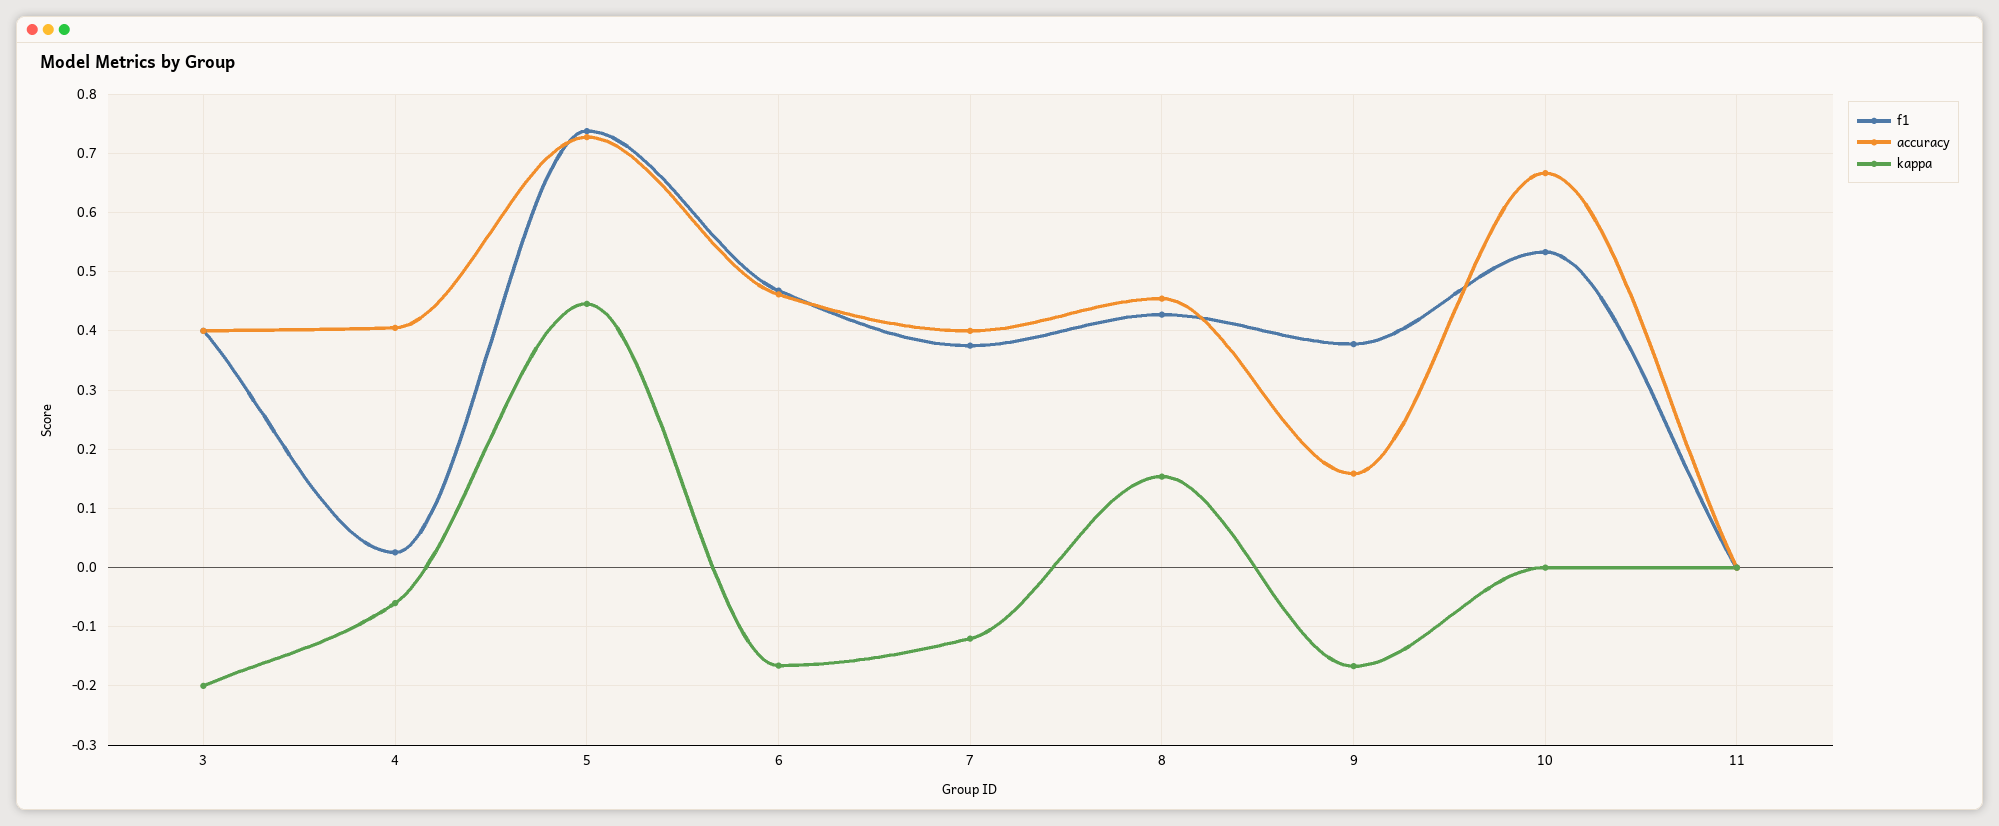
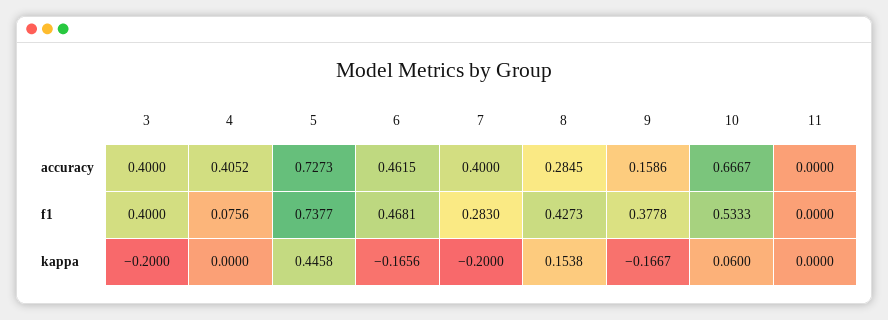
  {
    "f1": {
      "3": 0.4,
-     "4": 0.02,
+     "4": 0.0756,
      "5": 0.7377,
      "6": 0.4681,
-     "7": 0.38,
+     "7": 0.283,
      "8": 0.4273,
      "9": 0.3778,
      "10": 0.5333,
      "11": 0
    },
    "accuracy": {
      "3": 0.4,
      "4": 0.4052,
      "5": 0.7273,
      "6": 0.4615,
      "7": 0.4,
-     "8": 0.46,
+     "8": 0.2845,
      "9": 0.1586,
      "10": 0.6667,
      "11": 0
    },
    "kappa": {
      "3": -0.2,
-     "4": -0.06,
+     "4": 0,
      "5": 0.4458,
      "6": -0.1656,
-     "7": -0.12,
+     "7": -0.2,
      "8": 0.1538,
      "9": -0.1667,
-     "10": 0,
+     "10": 0.06,
      "11": 0
    }
  }

